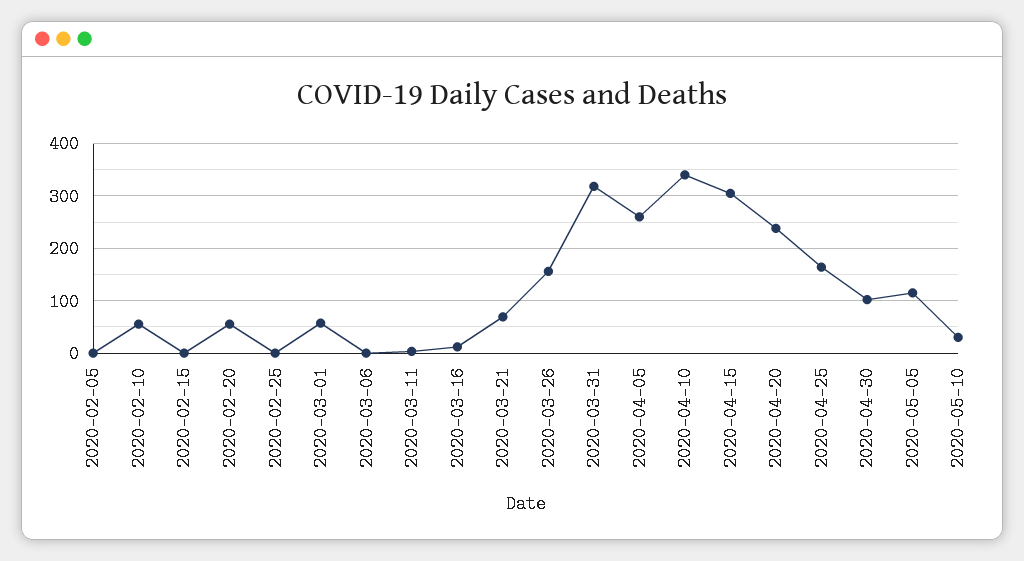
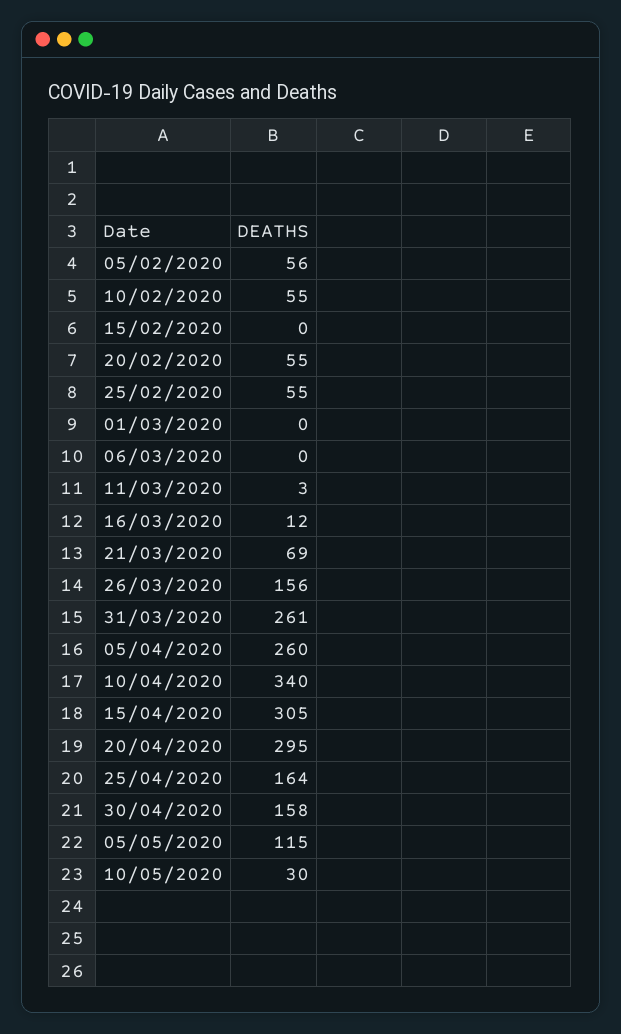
  {
-   "2020-02-05": 0,
+   "2020-02-05": 56,
    "2020-02-10": 55,
    "2020-02-15": 0,
    "2020-02-20": 55,
-   "2020-02-25": 0,
+   "2020-02-25": 55,
-   "2020-03-01": 60,
+   "2020-03-01": 0,
    "2020-03-06": 0,
    "2020-03-11": 3,
    "2020-03-16": 12,
    "2020-03-21": 69,
    "2020-03-26": 156,
-   "2020-03-31": 320,
+   "2020-03-31": 261,
    "2020-04-05": 260,
    "2020-04-10": 340,
    "2020-04-15": 305,
-   "2020-04-20": 240,
+   "2020-04-20": 295,
    "2020-04-25": 164,
-   "2020-04-30": 100,
+   "2020-04-30": 158,
    "2020-05-05": 115,
    "2020-05-10": 30
  }

